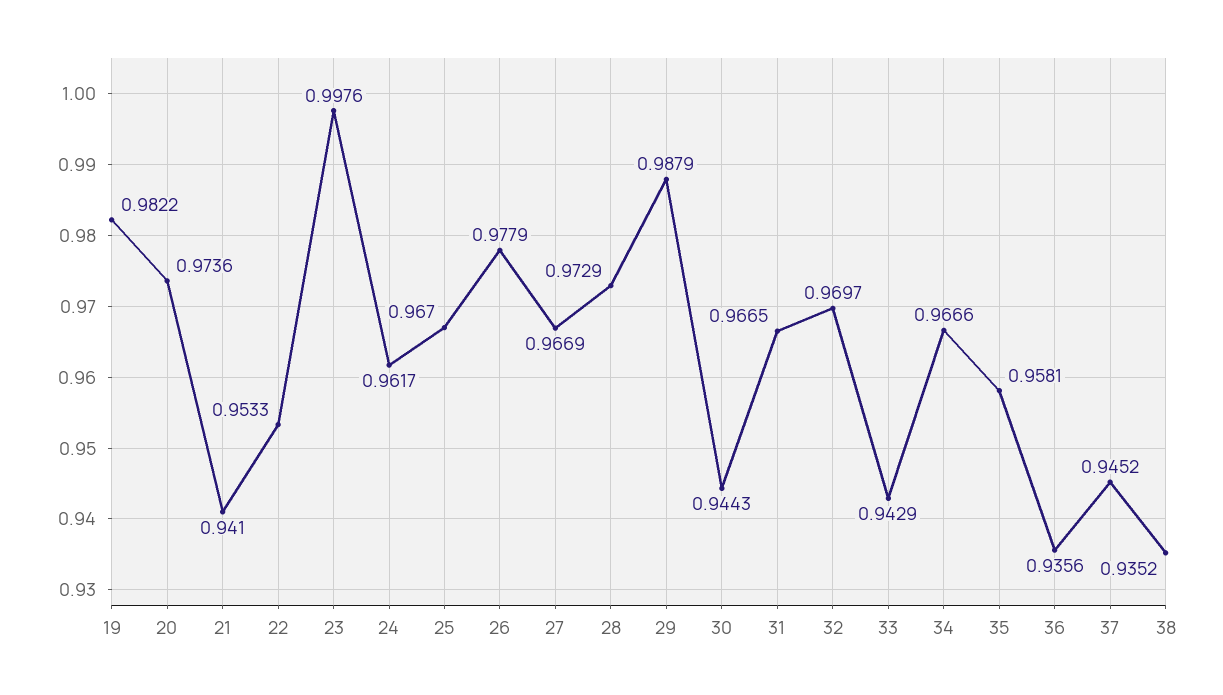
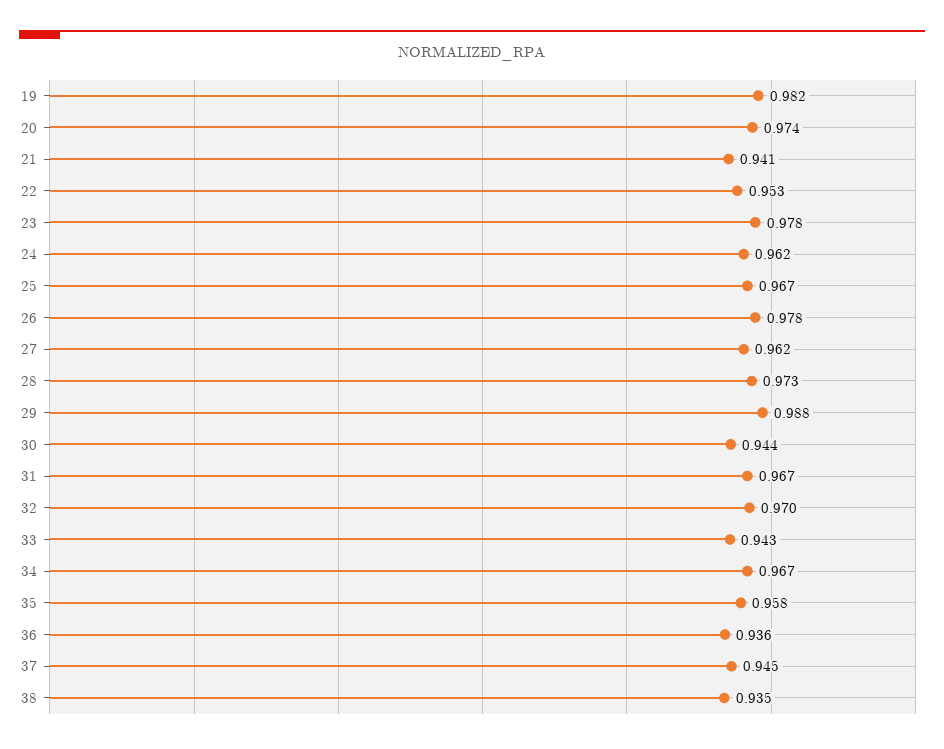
  {
    "19": 0.9822,
    "20": 0.9736,
    "21": 0.941,
    "22": 0.9533,
-   "23": 0.9976,
+   "23": 0.978,
    "24": 0.9617,
    "25": 0.967,
    "26": 0.9779,
-   "27": 0.9669,
+   "27": 0.962,
    "28": 0.9729,
    "29": 0.9879,
    "30": 0.9443,
    "31": 0.9665,
    "32": 0.9697,
    "33": 0.9429,
    "34": 0.9666,
    "35": 0.9581,
    "36": 0.9356,
    "37": 0.9452,
    "38": 0.9352
  }

